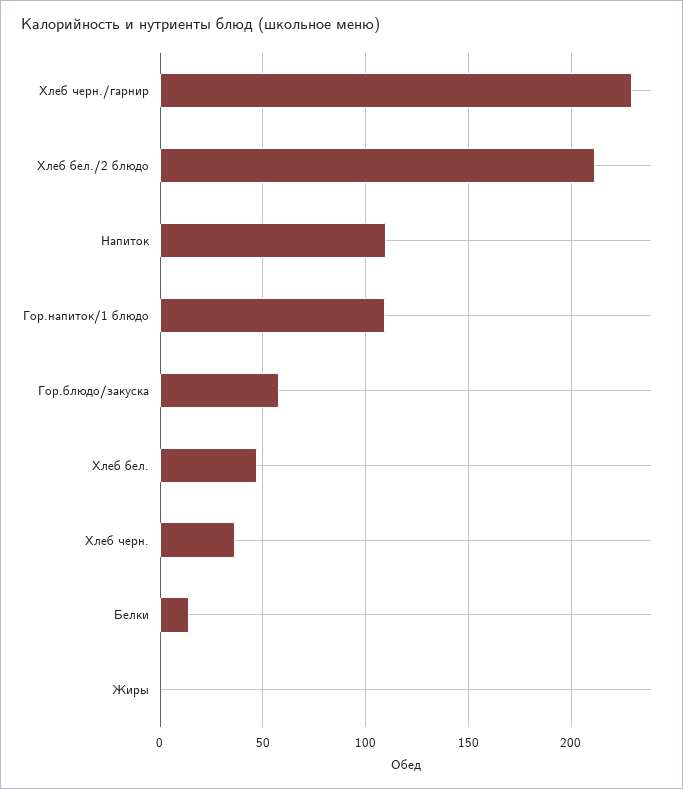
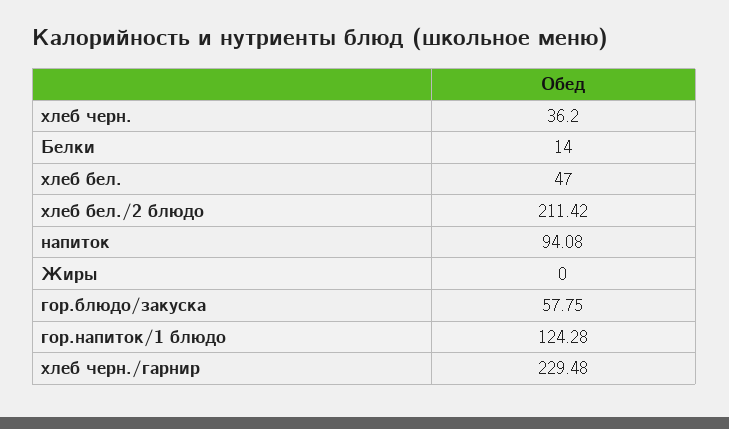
  {
    "Хлеб черн./гарнир": 229.48,
    "Хлеб бел./2 блюдо": 211.42,
-   "Напиток": 110,
+   "Напиток": 94.08,
-   "Гор.напиток/1 блюдо": 110,
+   "Гор.напиток/1 блюдо": 124.28,
    "Гор.блюдо/закуска": 57.75,
    "Хлеб бел.": 47,
    "Хлеб черн.": 36.2,
    "Белки": 14,
    "Жиры": 0
  }

